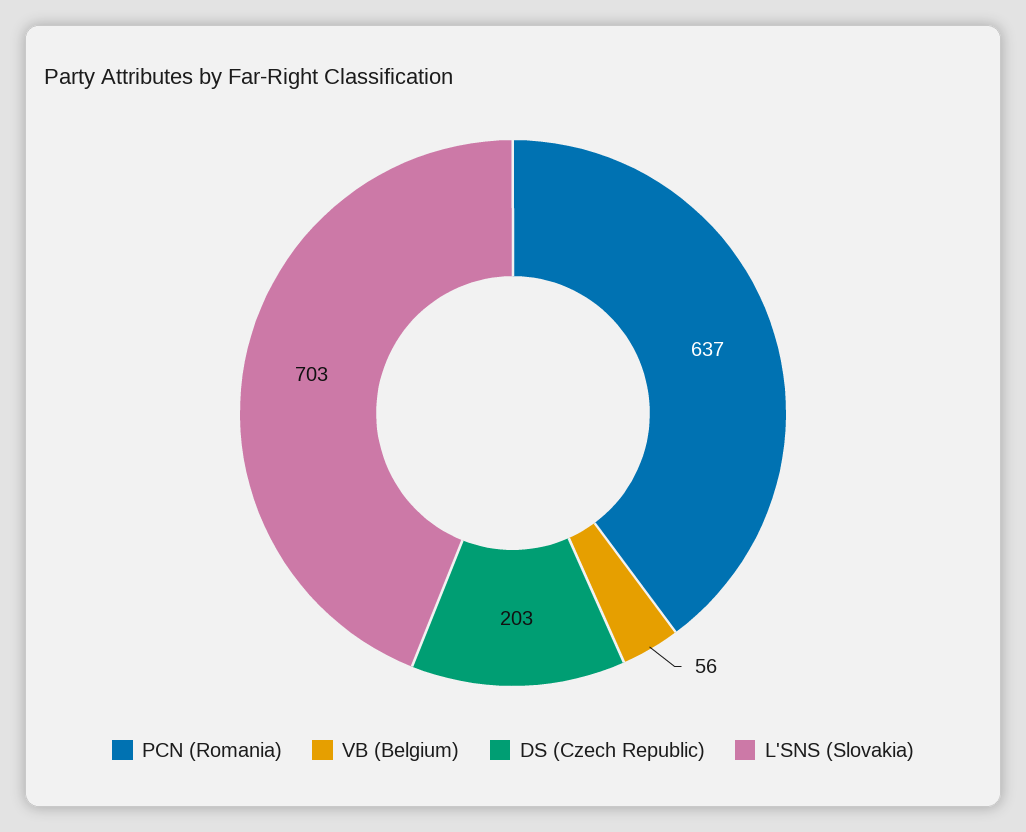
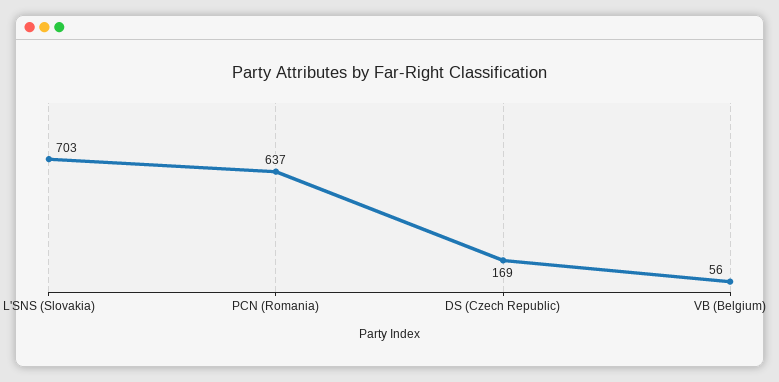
  {
    "PCN (Romania)": 637,
    "VB (Belgium)": 56,
-   "DS (Czech Republic)": 203,
+   "DS (Czech Republic)": 169,
    "L'SNS (Slovakia)": 703
  }

